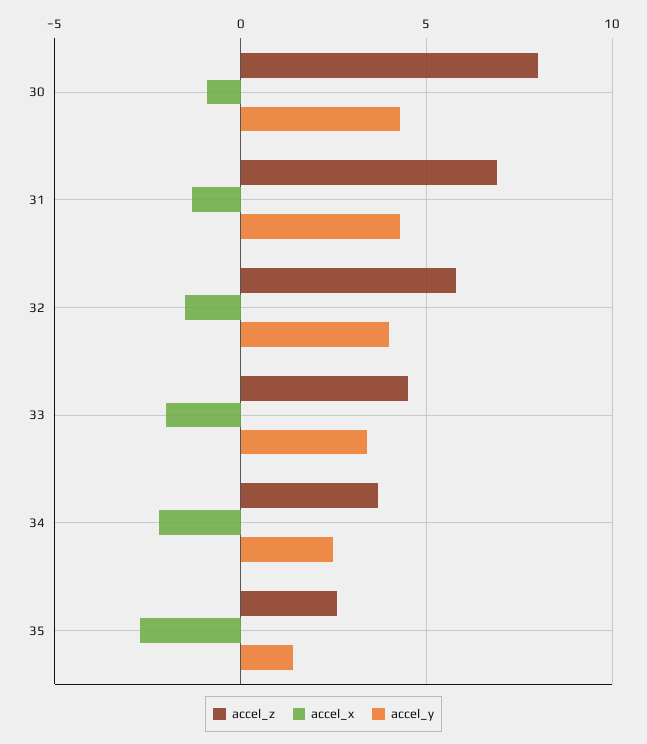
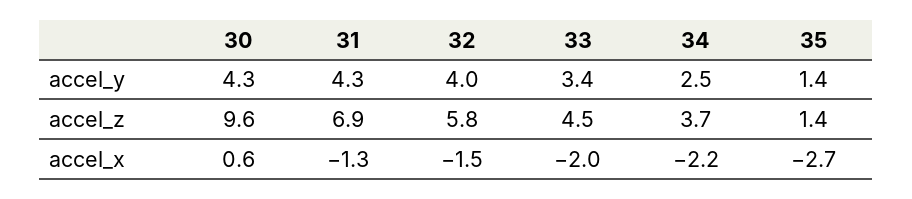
  {
    "accel_z": {
-     "30": 8,
+     "30": 9.6,
      "31": 6.9,
      "32": 5.8,
      "33": 4.5,
      "34": 3.7,
-     "35": 2.5
+     "35": 1.4
    },
    "accel_x": {
-     "30": -1,
+     "30": 0.6,
      "31": -1.3,
      "32": -1.5,
      "33": -2,
      "34": -2.2,
      "35": -2.7
    },
    "accel_y": {
      "30": 4.3,
      "31": 4.3,
      "32": 4,
      "33": 3.4,
      "34": 2.5,
      "35": 1.4
    }
  }

